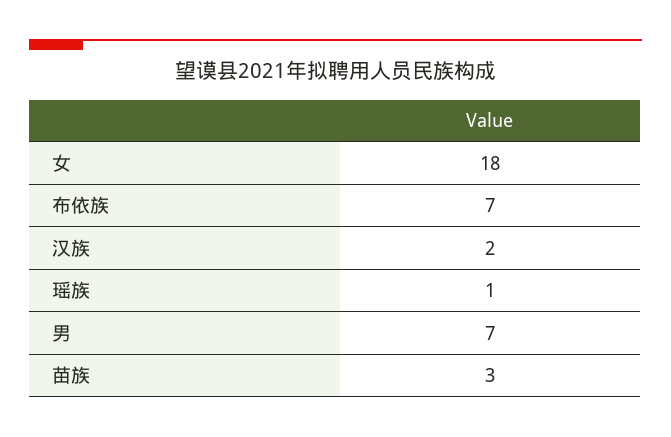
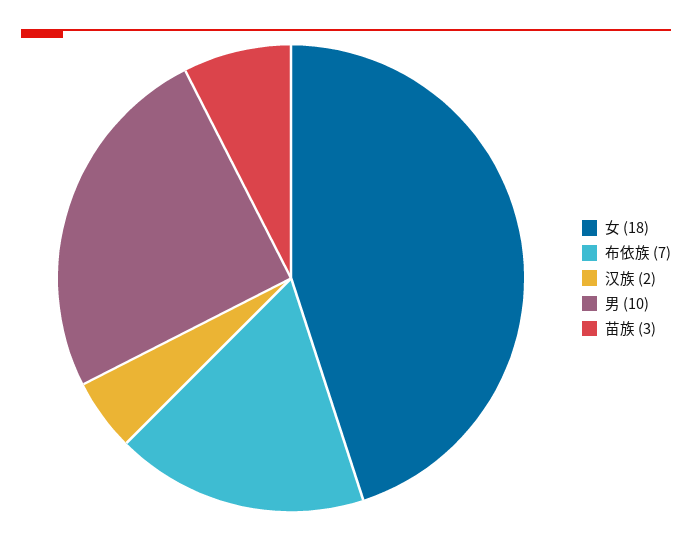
  {
    "女": 18,
    "布依族": 7,
    "汉族": 2,
-   "瑶族": 1,
-   "男": 7,
+   "男": 10,
    "苗族": 3
  }

